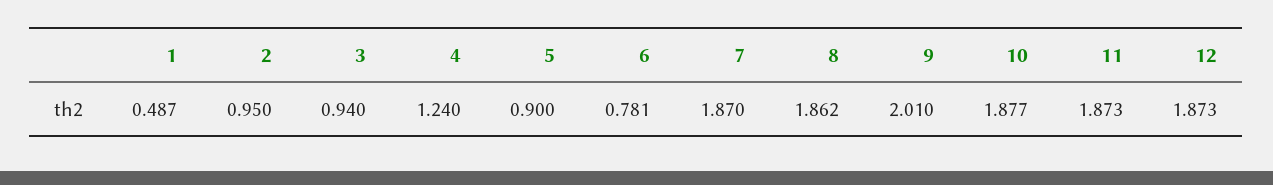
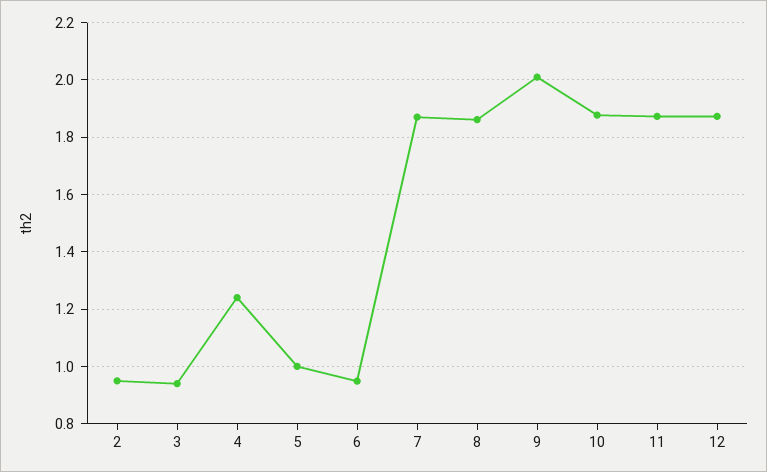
  {
-   "1": 0.487,
    "2": 0.95,
    "3": 0.94,
    "4": 1.24,
-   "5": 0.9,
+   "5": 1,
-   "6": 0.781,
+   "6": 0.95,
    "7": 1.87,
    "8": 1.862,
    "9": 2.01,
    "10": 1.877,
    "11": 1.873,
    "12": 1.873
  }

